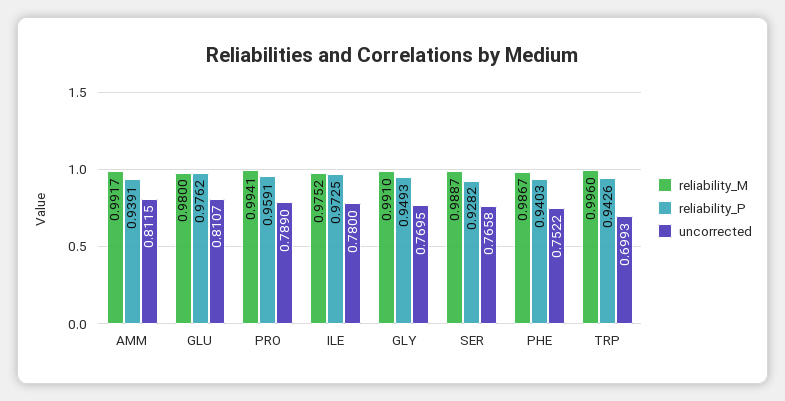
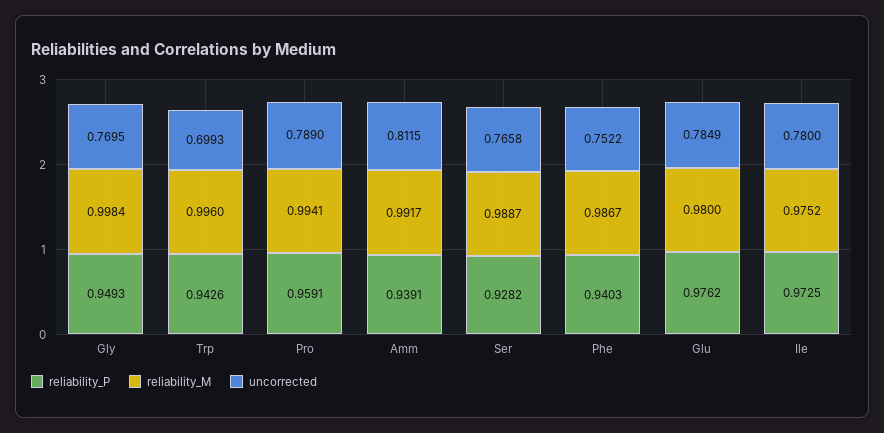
  {
    "reliability_M": {
      "AMM": 0.9917,
      "GLU": 0.98,
      "PRO": 0.9941,
      "ILE": 0.9752,
-     "GLY": 0.991,
+     "GLY": 0.9984,
      "SER": 0.9887,
      "PHE": 0.9867,
      "TRP": 0.996
    },
    "reliability_P": {
      "AMM": 0.9391,
      "GLU": 0.9762,
      "PRO": 0.9591,
      "ILE": 0.9725,
      "GLY": 0.9493,
      "SER": 0.9282,
      "PHE": 0.9403,
      "TRP": 0.9426
    },
    "uncorrected": {
      "AMM": 0.8115,
-     "GLU": 0.8107,
+     "GLU": 0.7849,
      "PRO": 0.789,
      "ILE": 0.78,
      "GLY": 0.7695,
      "SER": 0.7658,
      "PHE": 0.7522,
      "TRP": 0.6993
    }
  }

